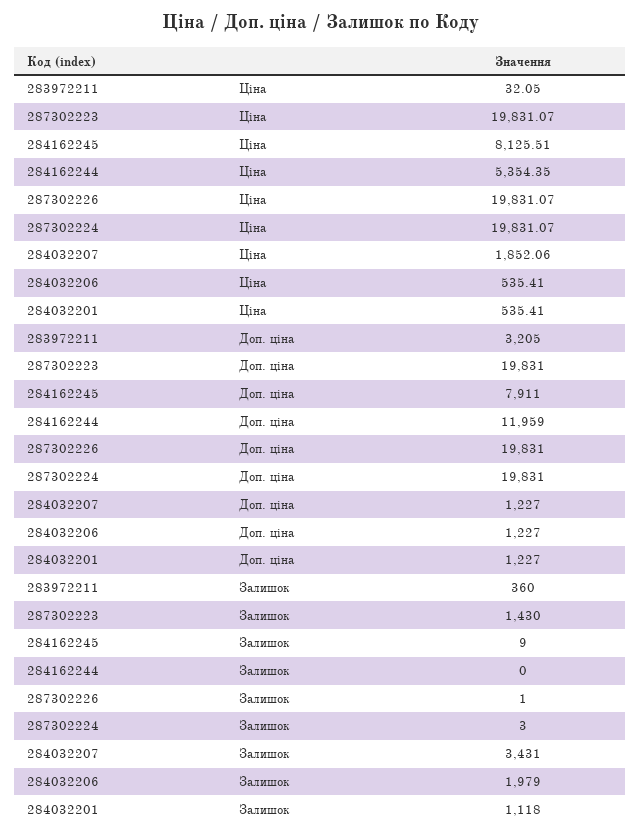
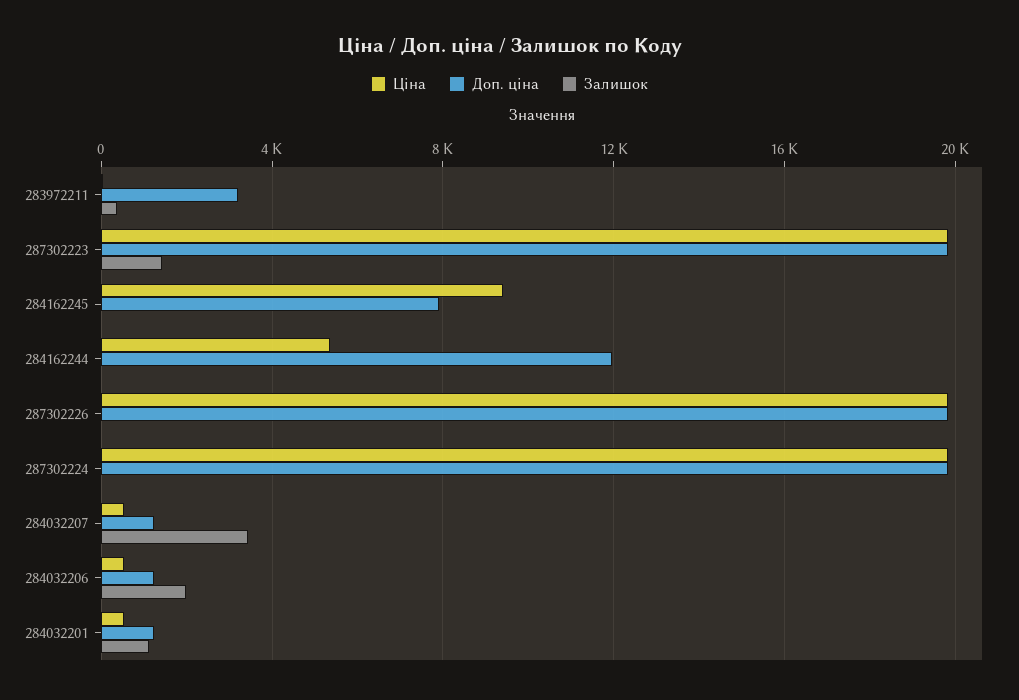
  {
    "Ціна": {
      "283972211": 32.05,
      "287302223": 19831.07,
-     "284162245": 8125.51,
+     "284162245": 9500,
      "284162244": 5354.35,
      "287302226": 19831.07,
      "287302224": 19831.07,
-     "284032207": 1852.06,
+     "284032207": 500,
      "284032206": 535.41,
      "284032201": 535.41
    },
    "Доп. ціна": {
      "283972211": 3205,
      "287302223": 19831,
      "284162245": 7911,
      "284162244": 11959,
      "287302226": 19831,
      "287302224": 19831,
      "284032207": 1227,
      "284032206": 1227,
      "284032201": 1227
    },
    "Залишок": {
      "283972211": 360,
      "287302223": 1430,
      "284162245": 9,
      "284162244": 0,
      "287302226": 1,
      "287302224": 3,
      "284032207": 3431,
      "284032206": 1979,
      "284032201": 1118
    }
  }

